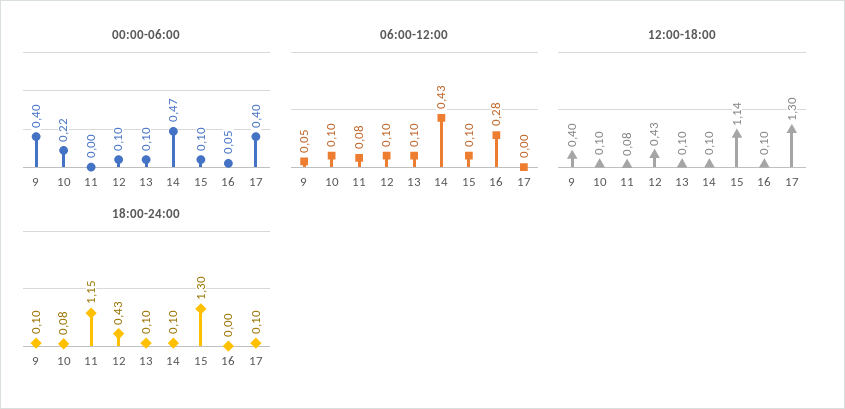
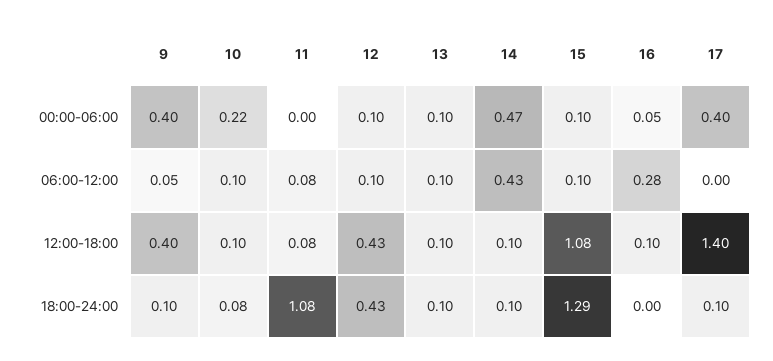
  {
    "00:00-06:00": {
      "9": 0.4,
      "10": 0.22,
      "11": 0,
      "12": 0.1,
      "13": 0.1,
      "14": 0.47,
      "15": 0.1,
      "16": 0.05,
      "17": 0.4
    },
    "06:00-12:00": {
      "9": 0.05,
      "10": 0.1,
      "11": 0.08,
      "12": 0.1,
      "13": 0.1,
      "14": 0.43,
      "15": 0.1,
      "16": 0.28,
      "17": 0
    },
    "12:00-18:00": {
      "9": 0.4,
      "10": 0.1,
      "11": 0.08,
      "12": 0.43,
      "13": 0.1,
      "14": 0.1,
-     "15": 1.14,
+     "15": 1.08,
      "16": 0.1,
-     "17": 1.3
+     "17": 1.4
    },
    "18:00-24:00": {
      "9": 0.1,
      "10": 0.08,
-     "11": 1.15,
+     "11": 1.08,
      "12": 0.43,
      "13": 0.1,
      "14": 0.1,
-     "15": 1.3,
+     "15": 1.29,
      "16": 0,
      "17": 0.1
    }
  }

